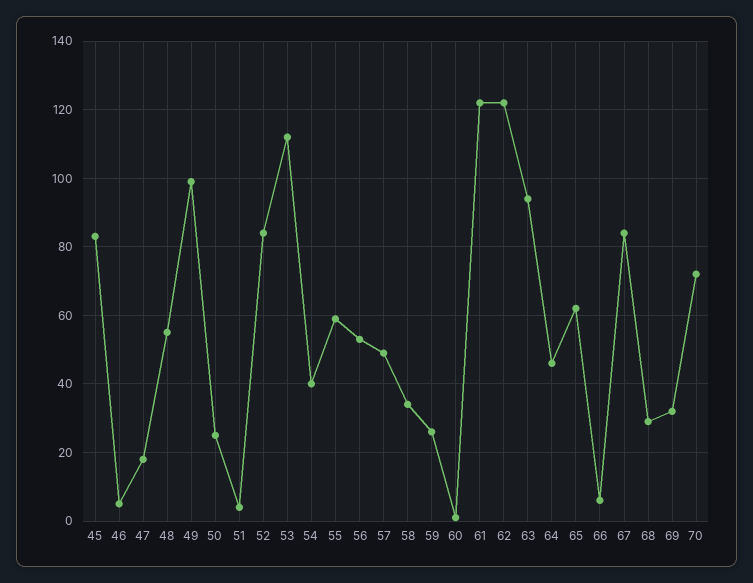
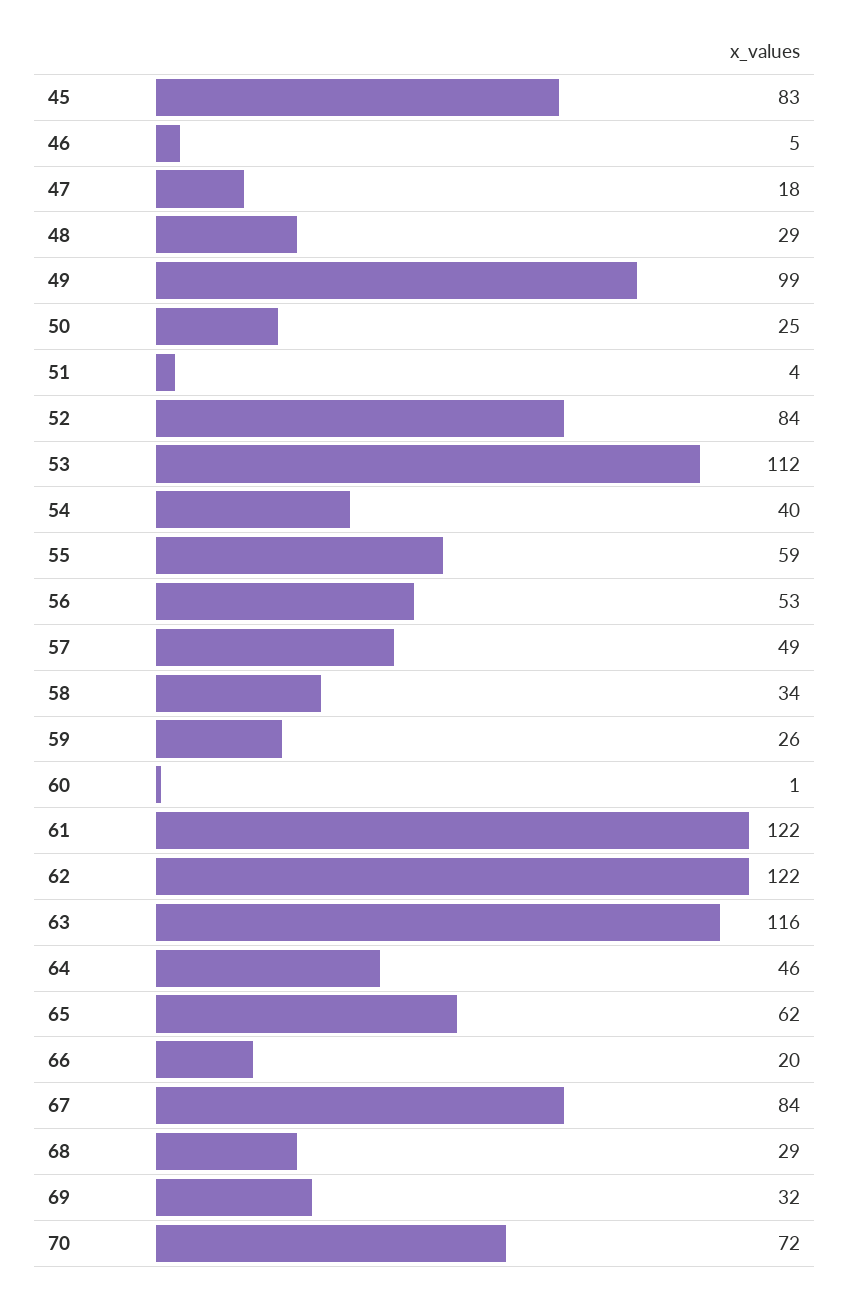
  {
    "45": 83,
    "46": 5,
    "47": 18,
-   "48": 55,
+   "48": 29,
    "49": 99,
    "50": 25,
    "51": 4,
    "52": 84,
    "53": 112,
    "54": 40,
    "55": 59,
    "56": 53,
    "57": 49,
    "58": 34,
    "59": 26,
    "60": 1,
    "61": 122,
    "62": 122,
-   "63": 95,
+   "63": 116,
    "64": 46,
    "65": 62,
-   "66": 5,
+   "66": 20,
    "67": 84,
    "68": 29,
    "69": 32,
    "70": 72
  }

